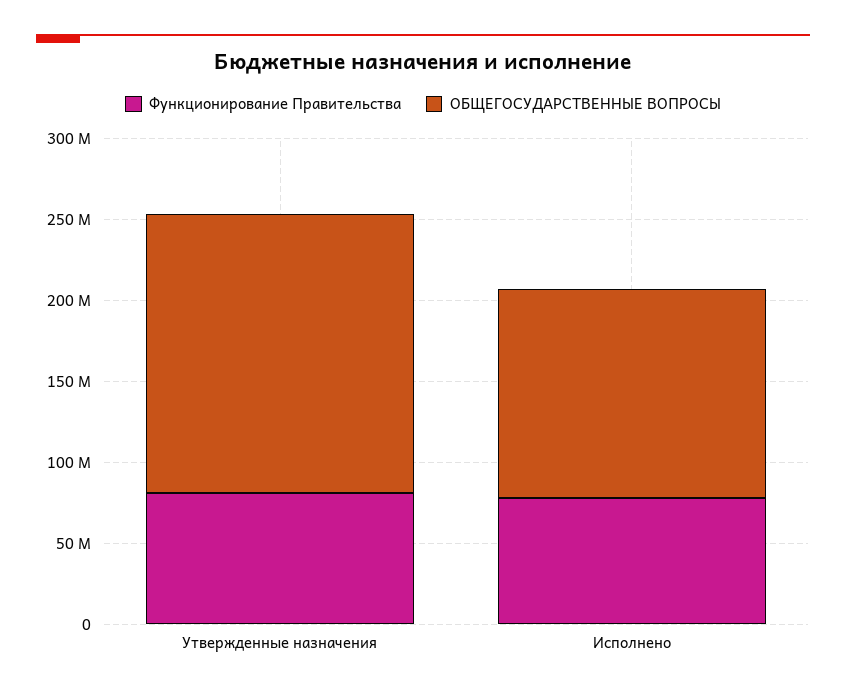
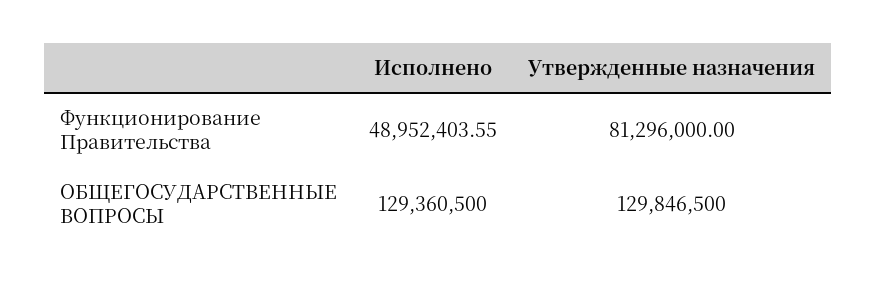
  {
    "Функционирование Правительства": {
      "Утвержденные назначения": 81296000,
-     "Исполнено": 80000000
+     "Исполнено": 48952403.55
    },
    "ОБЩЕГОСУДАРСТВЕННЫЕ ВОПРОСЫ": {
-     "Утвержденные назначения": 170000000,
+     "Утвержденные назначения": 129846500,
      "Исполнено": 129360500
    }
  }

